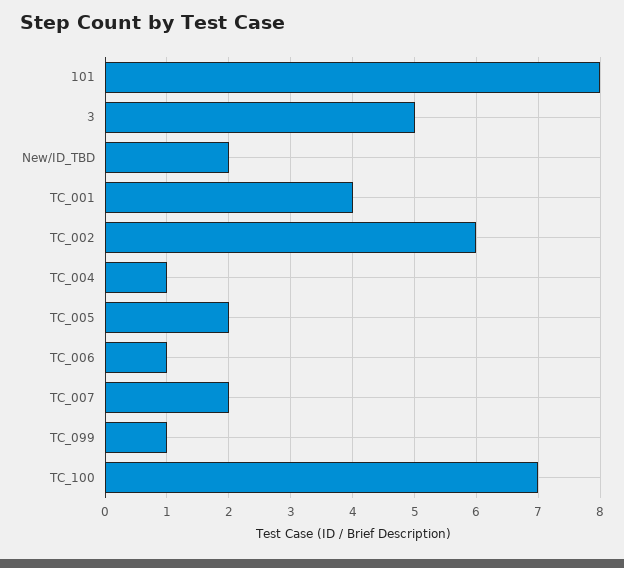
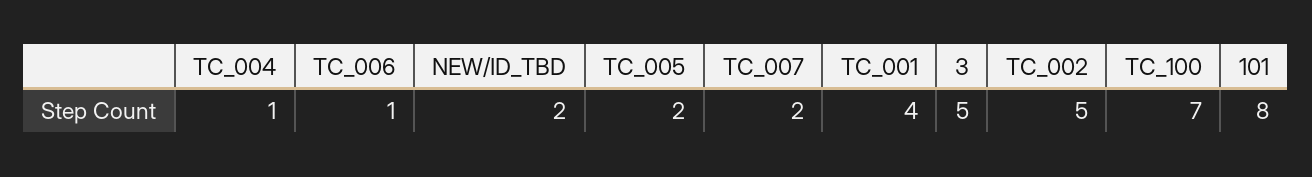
  {
    "101": 8,
    "3": 5,
    "New/ID_TBD": 2,
    "TC_001": 4,
-   "TC_002": 6,
+   "TC_002": 5,
    "TC_004": 1,
    "TC_005": 2,
    "TC_006": 1,
    "TC_007": 2,
-   "TC_099": 1,
    "TC_100": 7
  }

